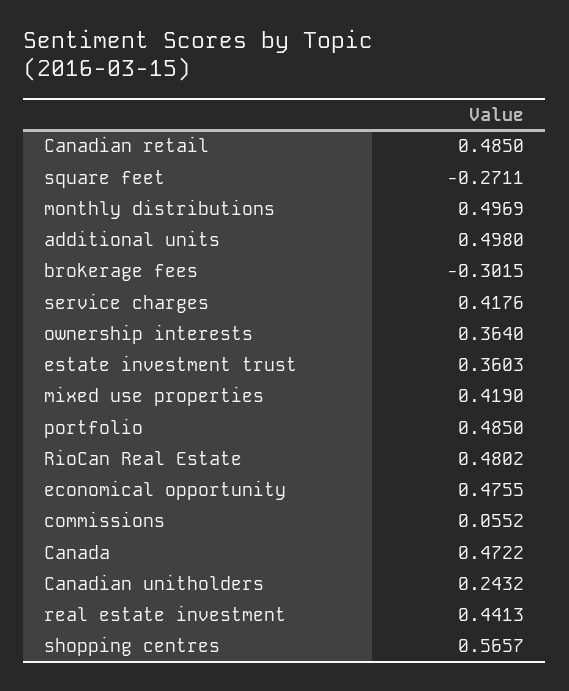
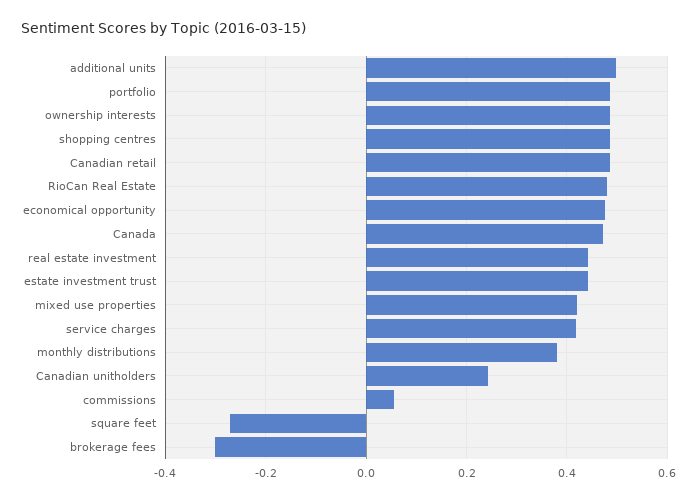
  {
    "Canadian retail": 0.485,
    "square feet": -0.2711,
-   "monthly distributions": 0.4969,
+   "monthly distributions": 0.38,
    "additional units": 0.498,
    "brokerage fees": -0.3015,
    "service charges": 0.4176,
-   "ownership interests": 0.364,
+   "ownership interests": 0.48,
-   "estate investment trust": 0.3603,
+   "estate investment trust": 0.44,
    "mixed use properties": 0.419,
    "portfolio": 0.485,
    "RioCan Real Estate": 0.4802,
    "economical opportunity": 0.4755,
    "commissions": 0.0552,
    "Canada": 0.4722,
    "Canadian unitholders": 0.2432,
    "real estate investment": 0.4413,
-   "shopping centres": 0.5657
+   "shopping centres": 0.48
  }

